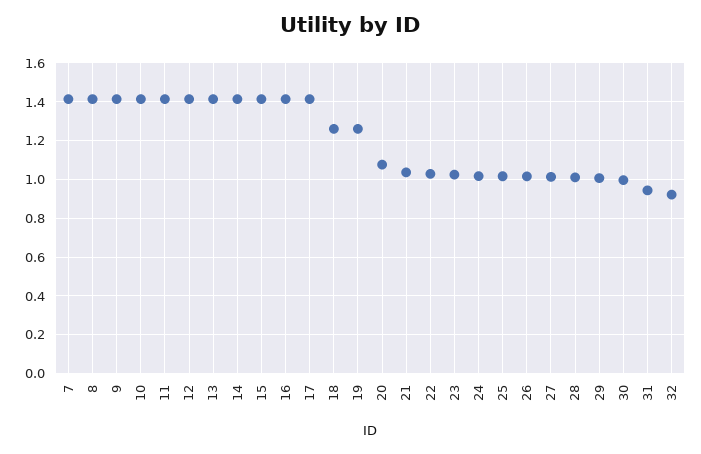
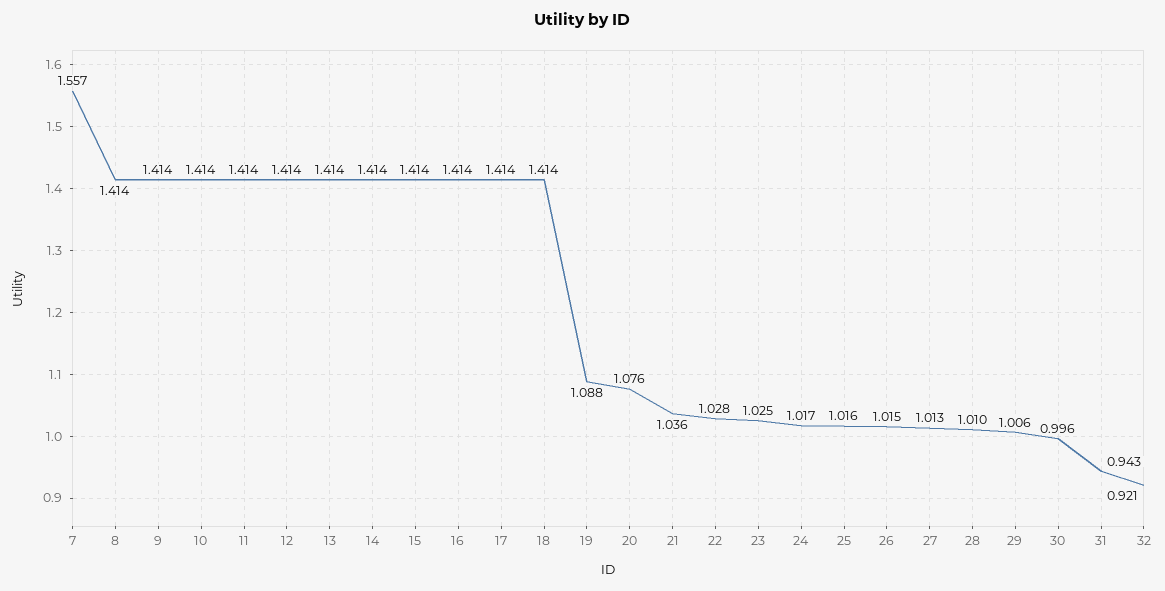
  {
-   "7": 1.4,
+   "7": 1.557,
    "8": 1.414,
    "9": 1.414,
    "10": 1.414,
    "11": 1.414,
    "12": 1.414,
    "13": 1.414,
    "14": 1.414,
    "15": 1.414,
    "16": 1.414,
    "17": 1.414,
-   "18": 1.25,
+   "18": 1.414,
-   "19": 1.25,
+   "19": 1.088,
    "20": 1.076,
    "21": 1.036,
    "22": 1.028,
    "23": 1.025,
    "24": 1.017,
    "25": 1.016,
    "26": 1.015,
    "27": 1.013,
    "28": 1.01,
    "29": 1.006,
    "30": 0.996,
    "31": 0.943,
    "32": 0.921
  }

